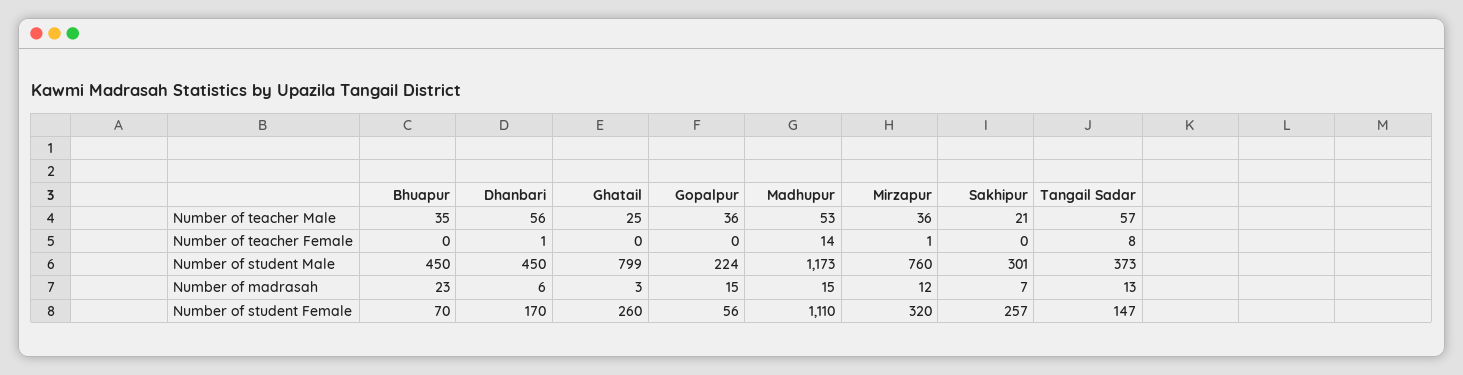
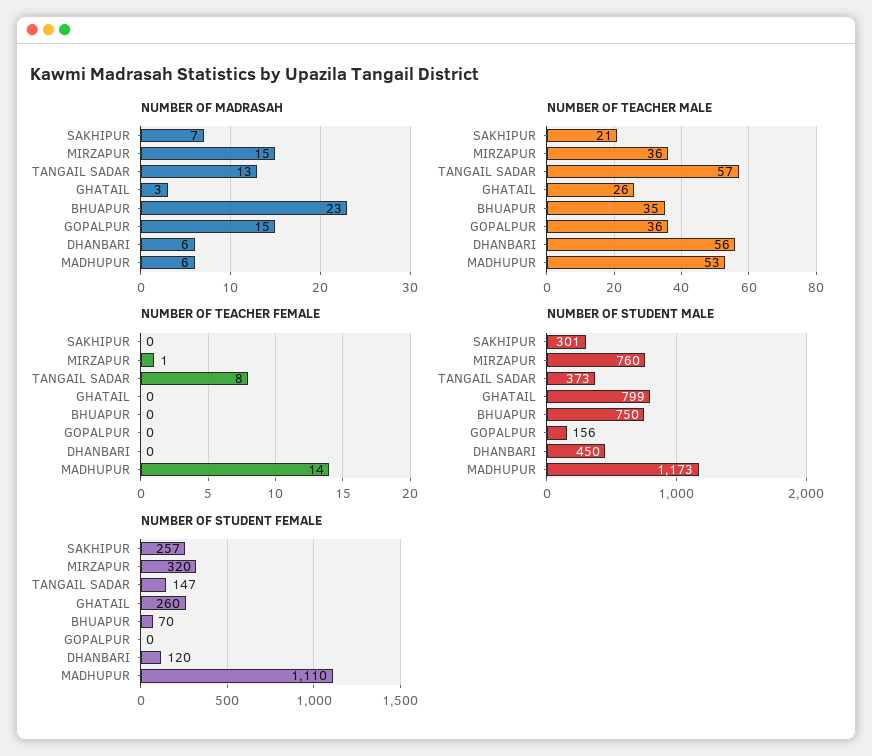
  {
    "Number of teacher Male": {
      "Bhuapur": 35,
      "Dhanbari": 56,
-     "Ghatail": 25,
+     "Ghatail": 26,
      "Gopalpur": 36,
      "Madhupur": 53,
      "Mirzapur": 36,
      "Sakhipur": 21,
      "Tangail Sadar": 57
    },
    "Number of teacher Female": {
      "Bhuapur": 0,
-     "Dhanbari": 1,
+     "Dhanbari": 0,
      "Ghatail": 0,
      "Gopalpur": 0,
      "Madhupur": 14,
      "Mirzapur": 1,
      "Sakhipur": 0,
      "Tangail Sadar": 8
    },
    "Number of student Male": {
-     "Bhuapur": 450,
+     "Bhuapur": 750,
      "Dhanbari": 450,
      "Ghatail": 799,
-     "Gopalpur": 224,
+     "Gopalpur": 156,
      "Madhupur": 1173,
      "Mirzapur": 760,
      "Sakhipur": 301,
      "Tangail Sadar": 373
    },
    "Number of madrasah": {
      "Bhuapur": 23,
      "Dhanbari": 6,
      "Ghatail": 3,
      "Gopalpur": 15,
-     "Madhupur": 15,
+     "Madhupur": 6,
-     "Mirzapur": 12,
+     "Mirzapur": 15,
      "Sakhipur": 7,
      "Tangail Sadar": 13
    },
    "Number of student Female": {
      "Bhuapur": 70,
-     "Dhanbari": 170,
+     "Dhanbari": 120,
      "Ghatail": 260,
-     "Gopalpur": 56,
+     "Gopalpur": 0,
      "Madhupur": 1110,
      "Mirzapur": 320,
      "Sakhipur": 257,
      "Tangail Sadar": 147
    }
  }

